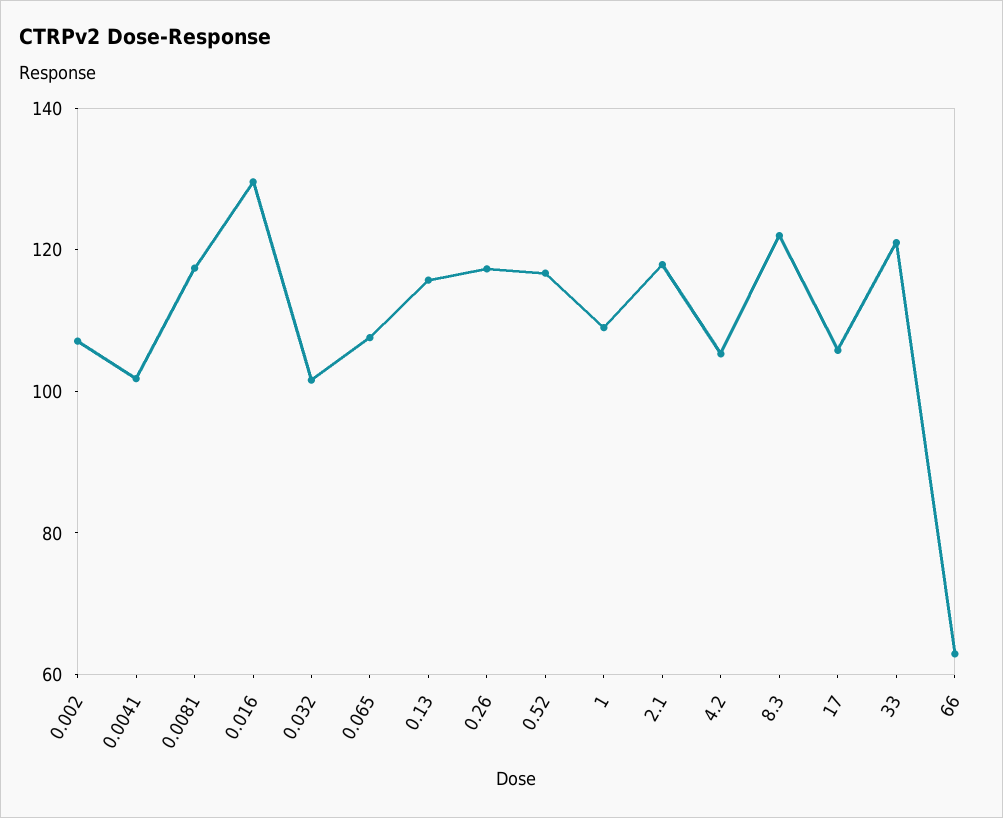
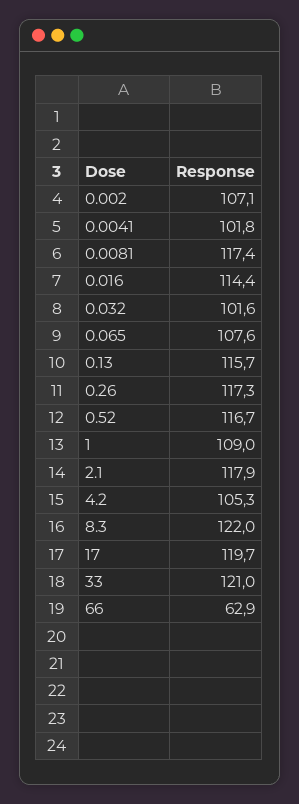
  {
    "0.002": 107.1,
    "0.0041": 101.8,
    "0.0081": 117.4,
-   "0.016": 130,
+   "0.016": 114.4,
    "0.032": 101.6,
    "0.065": 107.6,
    "0.13": 115.7,
    "0.26": 117.3,
    "0.52": 116.7,
    "1": 109,
    "2.1": 117.9,
    "4.2": 105.3,
    "8.3": 122,
-   "17": 105,
+   "17": 119.7,
    "33": 121,
    "66": 62.9
  }

